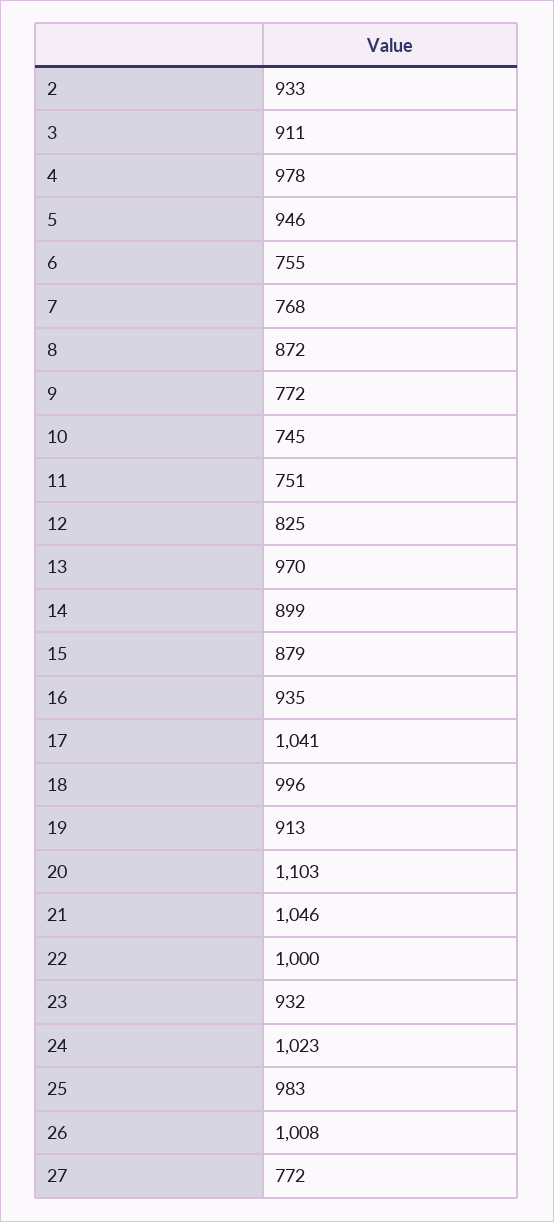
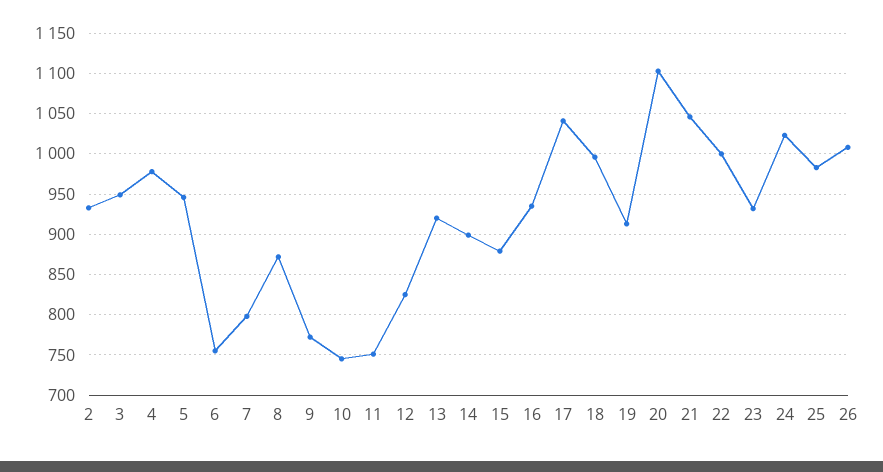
  {
    "2": 933,
-   "3": 911,
+   "3": 950,
    "4": 978,
    "5": 946,
    "6": 755,
-   "7": 768,
+   "7": 800,
    "8": 872,
    "9": 772,
    "10": 745,
    "11": 751,
    "12": 825,
-   "13": 970,
+   "13": 920,
    "14": 899,
    "15": 879,
    "16": 935,
    "17": 1041,
    "18": 996,
    "19": 913,
    "20": 1103,
    "21": 1046,
    "22": 1000,
    "23": 932,
    "24": 1023,
    "25": 983,
-   "26": 1008,
+   "26": 1008
-   "27": 772
  }

